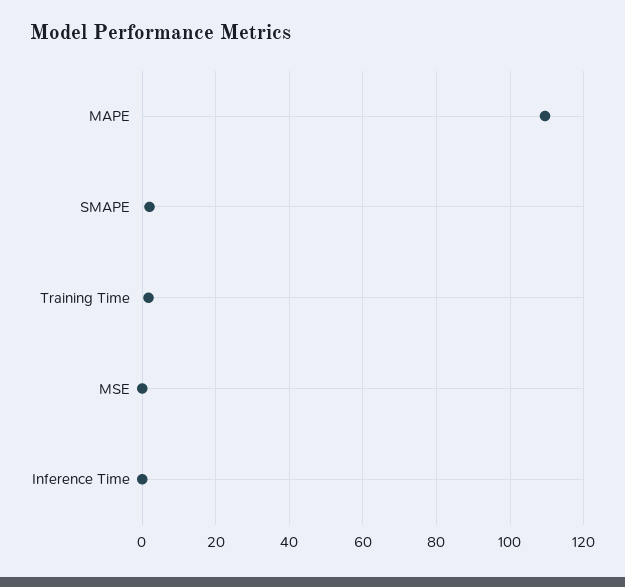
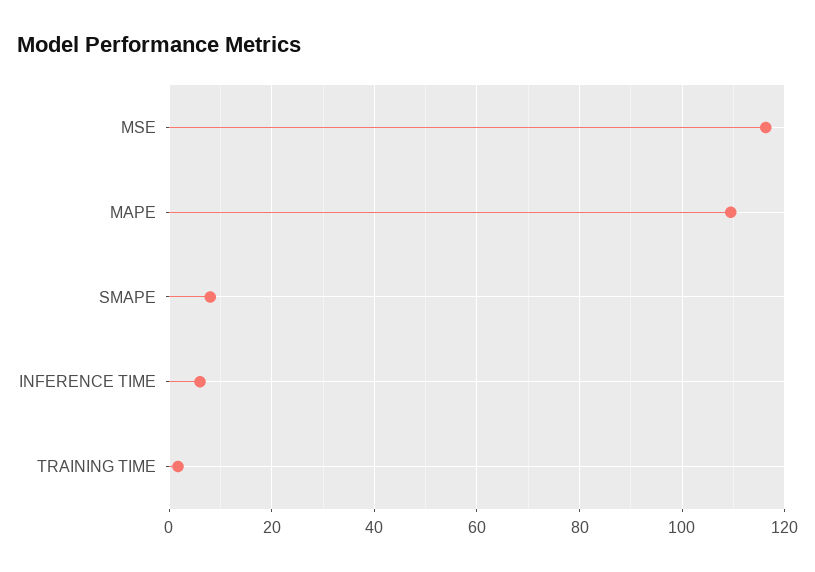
  {
    "MAPE": 110,
-   "SMAPE": 2,
+   "SMAPE": 8,
    "Training Time": 2,
-   "MSE": 0,
+   "MSE": 116,
-   "Inference Time": 0
+   "Inference Time": 6
  }

